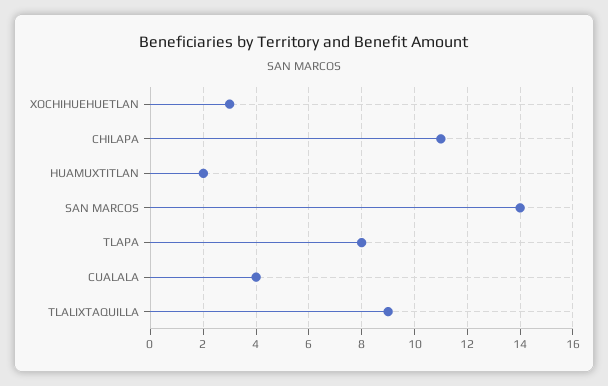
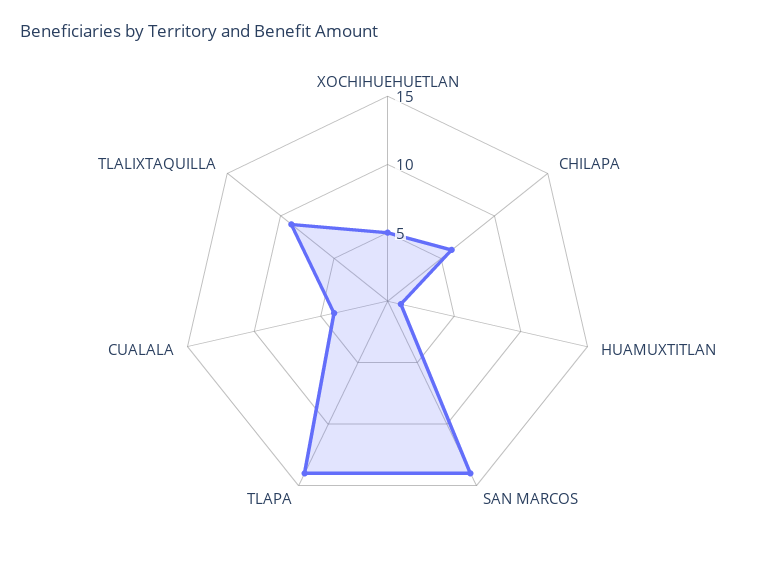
  {
-   "XOCHIHUEHUETLAN": 3,
+   "XOCHIHUEHUETLAN": 5,
-   "CHILAPA": 11,
+   "CHILAPA": 6,
-   "HUAMUXTITLAN": 2,
+   "HUAMUXTITLAN": 1,
    "SAN MARCOS": 14,
-   "TLAPA": 8,
+   "TLAPA": 14,
    "CUALALA": 4,
    "TLALIXTAQUILLA": 9
  }

